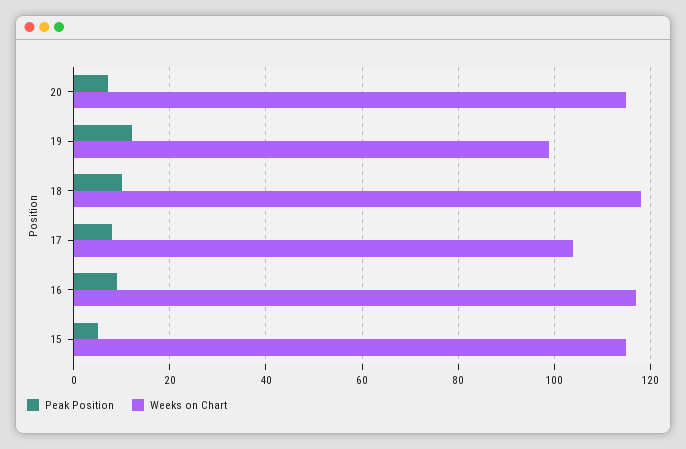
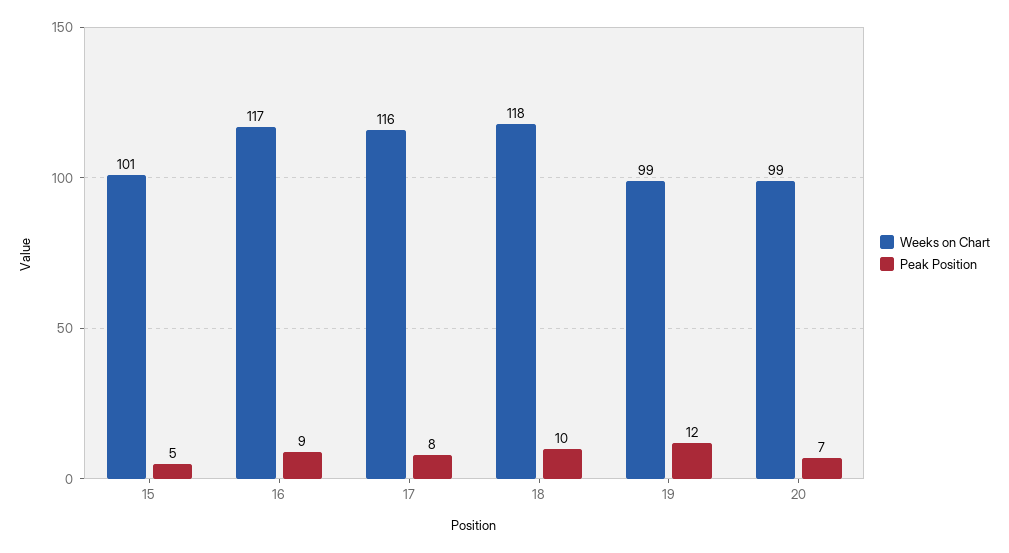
  {
    "Peak Position": {
      "20": 7,
      "19": 12,
      "18": 10,
      "17": 8,
      "16": 9,
      "15": 5
    },
    "Weeks on Chart": {
-     "20": 115,
+     "20": 99,
      "19": 99,
      "18": 118,
-     "17": 105,
+     "17": 116,
      "16": 117,
-     "15": 115
+     "15": 101
    }
  }

